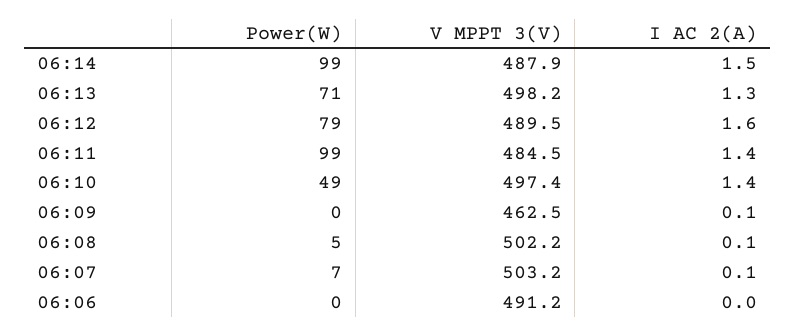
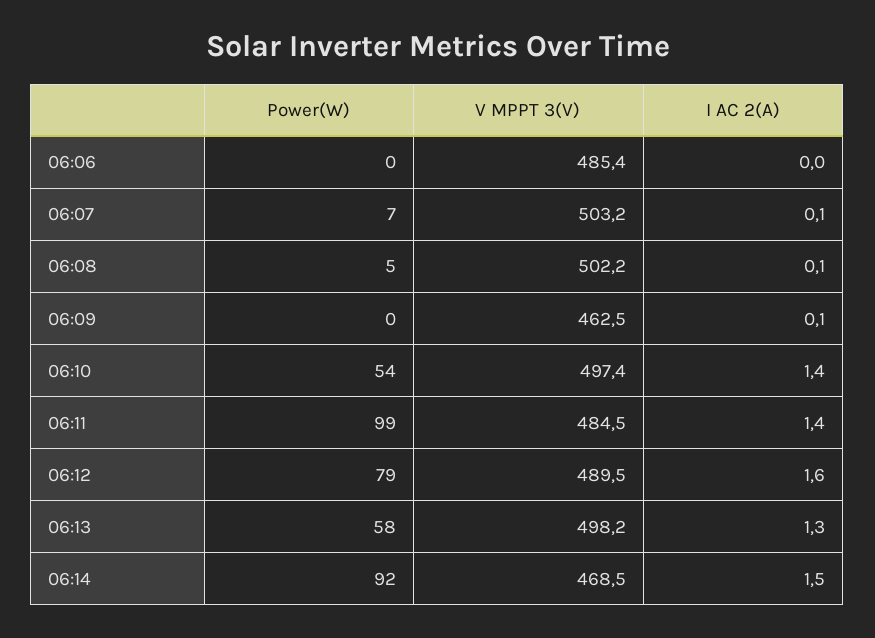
  {
    "Power(W)": {
-     "06:14": 99,
+     "06:14": 92,
-     "06:13": 71,
+     "06:13": 58,
      "06:12": 79,
      "06:11": 99,
-     "06:10": 49,
+     "06:10": 54,
      "06:09": 0,
      "06:08": 5,
      "06:07": 7,
      "06:06": 0
    },
    "V MPPT 3(V)": {
-     "06:14": 487.9,
+     "06:14": 468.5,
      "06:13": 498.2,
      "06:12": 489.5,
      "06:11": 484.5,
      "06:10": 497.4,
      "06:09": 462.5,
      "06:08": 502.2,
      "06:07": 503.2,
-     "06:06": 491.2
+     "06:06": 485.4
    },
    "I AC 2(A)": {
      "06:14": 1.5,
      "06:13": 1.3,
      "06:12": 1.6,
      "06:11": 1.4,
      "06:10": 1.4,
      "06:09": 0.1,
      "06:08": 0.1,
      "06:07": 0.1,
      "06:06": 0
    }
  }

